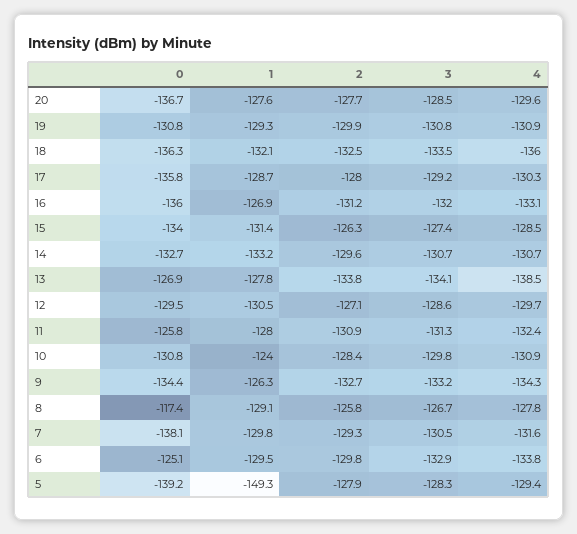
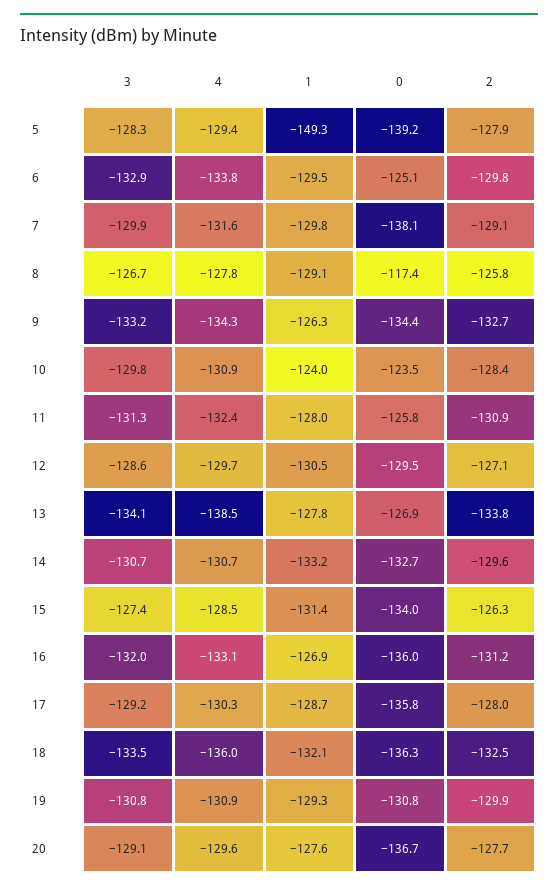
  {
    "0": {
      "20": -136.7,
      "19": -130.8,
      "18": -136.3,
      "17": -135.8,
      "16": -136,
      "15": -134,
      "14": -132.7,
      "13": -126.9,
      "12": -129.5,
      "11": -125.8,
-     "10": -130.8,
+     "10": -123.5,
      "9": -134.4,
      "8": -117.4,
      "7": -138.1,
      "6": -125.1,
      "5": -139.2
    },
    "1": {
      "20": -127.6,
      "19": -129.3,
      "18": -132.1,
      "17": -128.7,
      "16": -126.9,
      "15": -131.4,
      "14": -133.2,
      "13": -127.8,
      "12": -130.5,
      "11": -128,
      "10": -124,
      "9": -126.3,
      "8": -129.1,
      "7": -129.8,
      "6": -129.5,
      "5": -149.3
    },
    "2": {
      "20": -127.7,
      "19": -129.9,
      "18": -132.5,
      "17": -128,
      "16": -131.2,
      "15": -126.3,
      "14": -129.6,
      "13": -133.8,
      "12": -127.1,
      "11": -130.9,
      "10": -128.4,
      "9": -132.7,
      "8": -125.8,
-     "7": -129.3,
+     "7": -129.1,
      "6": -129.8,
      "5": -127.9
    },
    "3": {
-     "20": -128.5,
+     "20": -129.1,
      "19": -130.8,
      "18": -133.5,
      "17": -129.2,
      "16": -132,
      "15": -127.4,
      "14": -130.7,
      "13": -134.1,
      "12": -128.6,
      "11": -131.3,
      "10": -129.8,
      "9": -133.2,
      "8": -126.7,
-     "7": -130.5,
+     "7": -129.9,
      "6": -132.9,
      "5": -128.3
    },
    "4": {
      "20": -129.6,
      "19": -130.9,
      "18": -136,
      "17": -130.3,
      "16": -133.1,
      "15": -128.5,
      "14": -130.7,
      "13": -138.5,
      "12": -129.7,
      "11": -132.4,
      "10": -130.9,
      "9": -134.3,
      "8": -127.8,
      "7": -131.6,
      "6": -133.8,
      "5": -129.4
    }
  }

